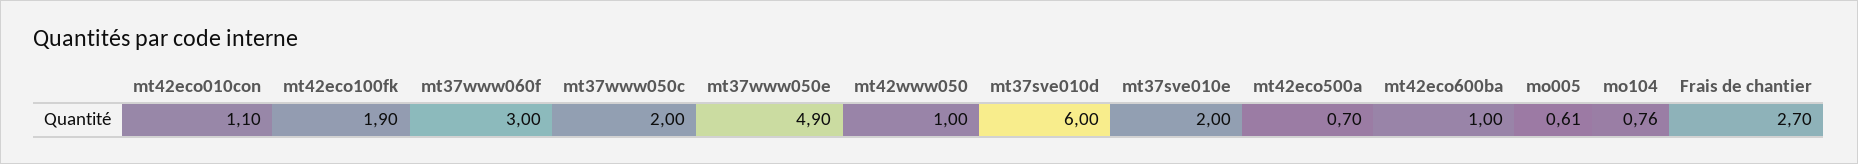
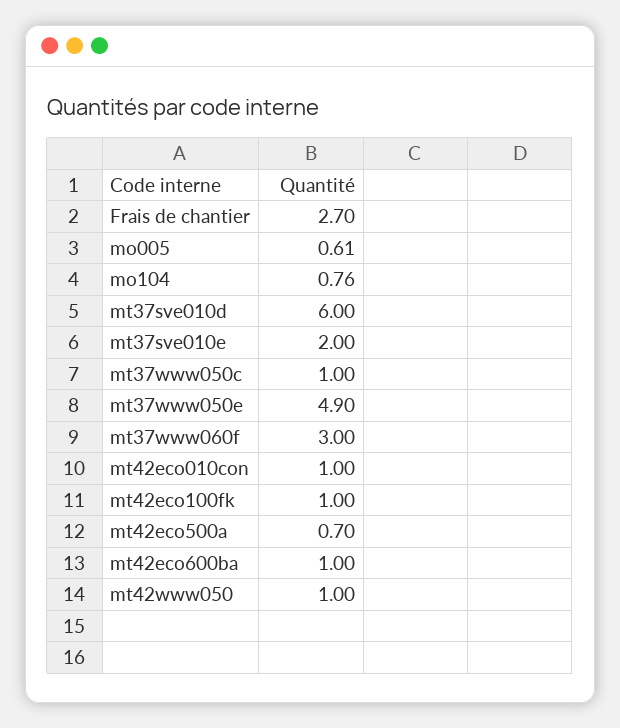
  {
-   "mt42eco010con": 1.1,
+   "mt42eco010con": 1,
-   "mt42eco100fk": 1.9,
+   "mt42eco100fk": 1,
    "mt37www060f": 3,
-   "mt37www050c": 2,
+   "mt37www050c": 1,
    "mt37www050e": 4.9,
    "mt42www050": 1,
    "mt37sve010d": 6,
    "mt37sve010e": 2,
    "mt42eco500a": 0.7,
    "mt42eco600ba": 1,
    "mo005": 0.61,
    "mo104": 0.76,
    "Frais de chantier": 2.7
  }

